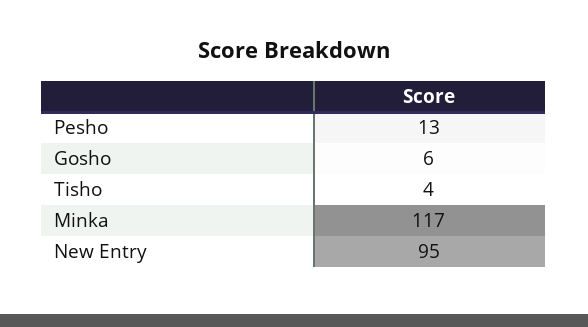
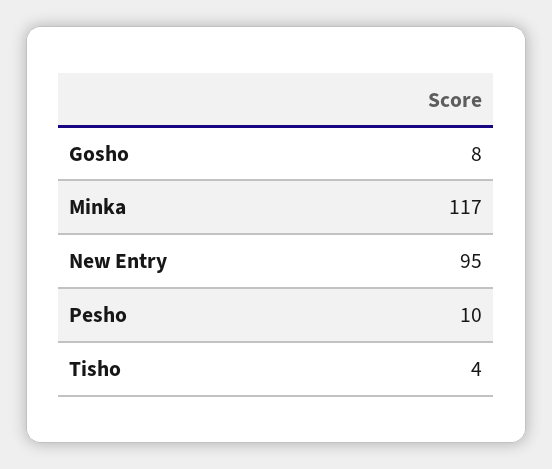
  {
-   "Pesho": 13,
+   "Pesho": 10,
-   "Gosho": 6,
+   "Gosho": 8,
    "Tisho": 4,
    "Minka": 117,
    "New Entry": 95
  }

